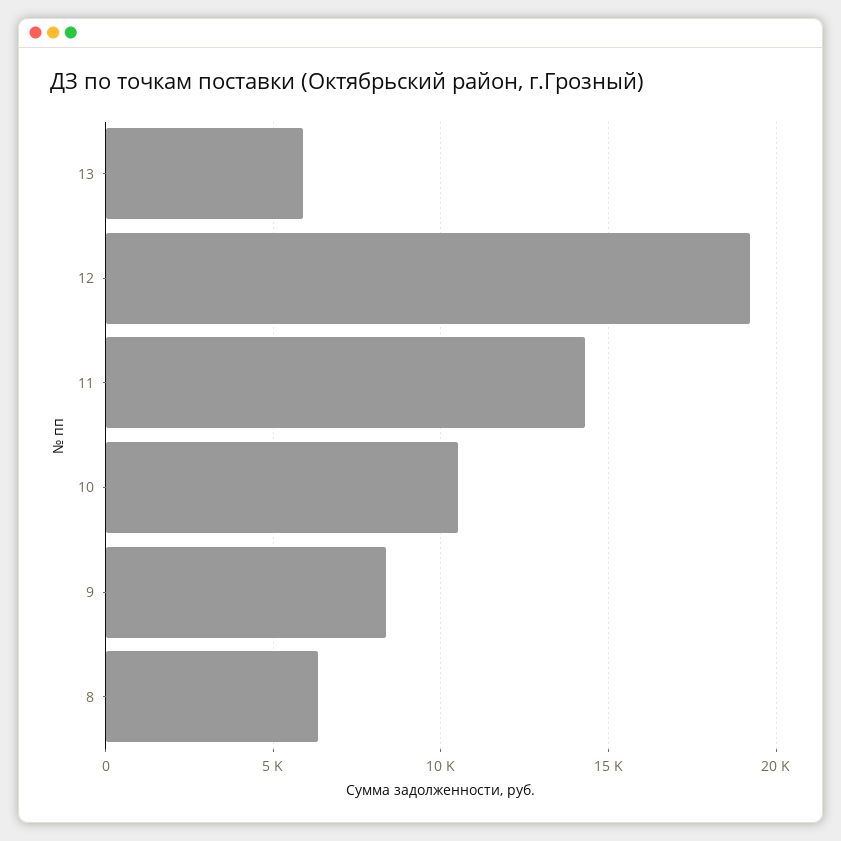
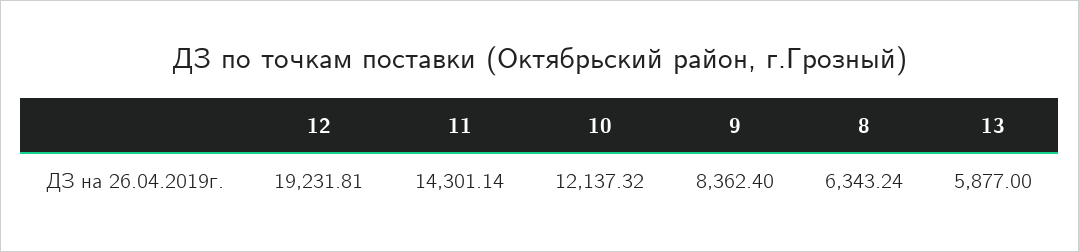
  {
    "13": 5877,
    "12": 19231.81,
    "11": 14301.14,
-   "10": 10500,
+   "10": 12137.32,
    "9": 8362.4,
    "8": 6343.24
  }

